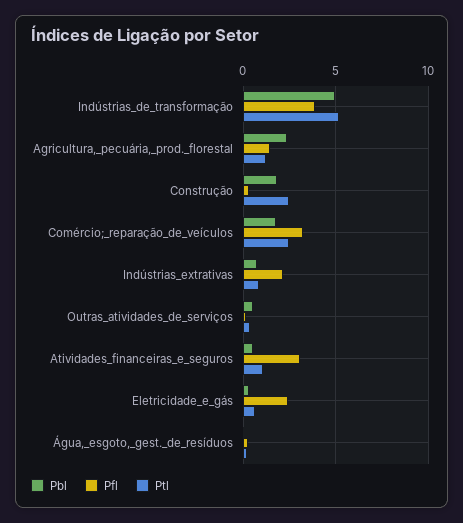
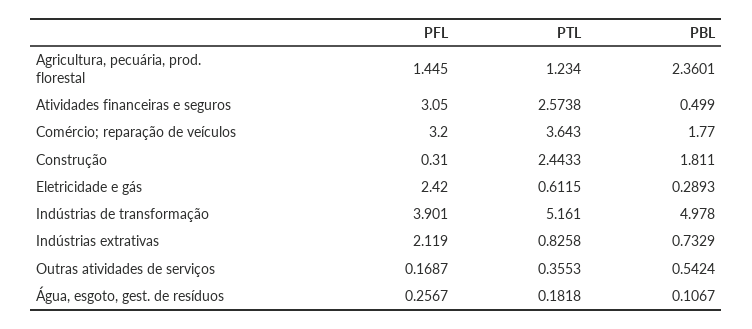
  {
    "Pbl": {
      "Indústrias_de_transformação": 4.978,
      "Agricultura,_pecuária,_prod._florestal": 2.3601,
      "Construção": 1.811,
      "Comércio;_reparação_de_veículos": 1.77,
      "Indústrias_extrativas": 0.7329,
      "Outras_atividades_de_serviços": 0.5424,
      "Atividades_financeiras_e_seguros": 0.499,
      "Eletricidade_e_gás": 0.2893,
      "Água,_esgoto,_gest._de_resíduos": 0.1067
    },
    "Pfl": {
      "Indústrias_de_transformação": 3.901,
      "Agricultura,_pecuária,_prod._florestal": 1.445,
      "Construção": 0.31,
      "Comércio;_reparação_de_veículos": 3.2,
      "Indústrias_extrativas": 2.119,
      "Outras_atividades_de_serviços": 0.1687,
      "Atividades_financeiras_e_seguros": 3.05,
      "Eletricidade_e_gás": 2.42,
      "Água,_esgoto,_gest._de_resíduos": 0.2567
    },
    "Ptl": {
      "Indústrias_de_transformação": 5.161,
      "Agricultura,_pecuária,_prod._florestal": 1.234,
      "Construção": 2.4433,
-     "Comércio;_reparação_de_veículos": 2.5,
+     "Comércio;_reparação_de_veículos": 3.643,
      "Indústrias_extrativas": 0.8258,
      "Outras_atividades_de_serviços": 0.3553,
-     "Atividades_financeiras_e_seguros": 1,
+     "Atividades_financeiras_e_seguros": 2.5738,
      "Eletricidade_e_gás": 0.6115,
      "Água,_esgoto,_gest._de_resíduos": 0.1818
    }
  }

